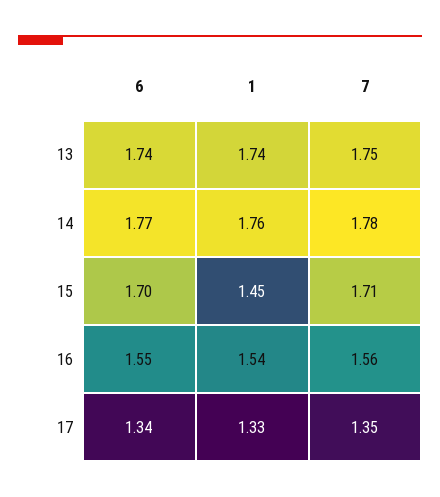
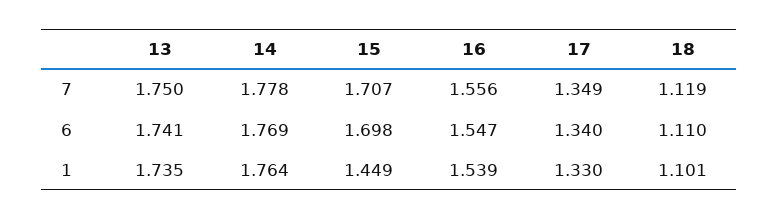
  {
    "6": {
      "13": 1.741,
      "14": 1.769,
      "15": 1.698,
      "16": 1.547,
-     "17": 1.34
+     "17": 1.34,
+     "18": 1.11
    },
    "1": {
      "13": 1.735,
      "14": 1.764,
      "15": 1.449,
      "16": 1.539,
-     "17": 1.33
+     "17": 1.33,
+     "18": 1.101
    },
    "7": {
      "13": 1.75,
      "14": 1.778,
      "15": 1.707,
      "16": 1.556,
-     "17": 1.349
+     "17": 1.349,
+     "18": 1.119
    }
  }

